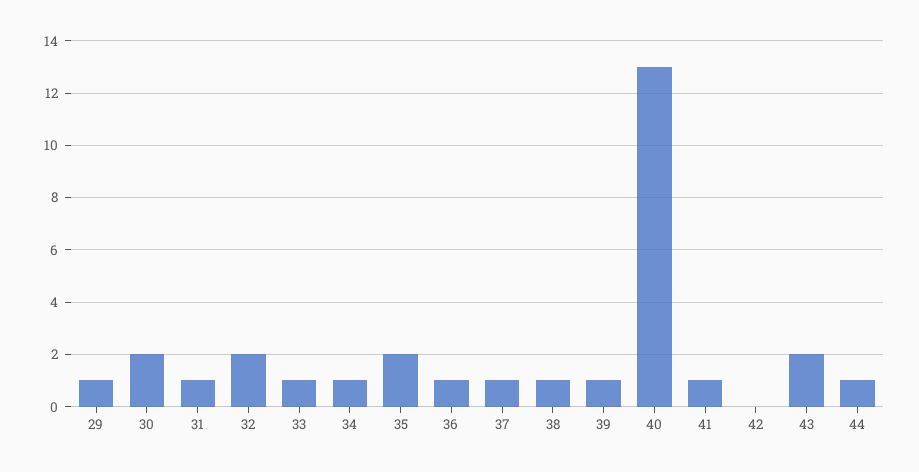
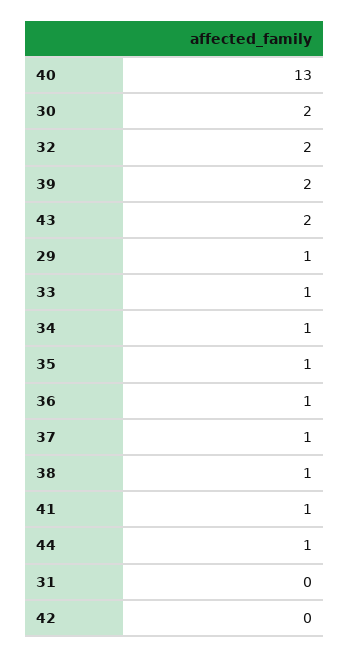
  {
    "29": 1,
    "30": 2,
-   "31": 1,
+   "31": 0,
    "32": 2,
    "33": 1,
    "34": 1,
-   "35": 2,
+   "35": 1,
    "36": 1,
    "37": 1,
    "38": 1,
-   "39": 1,
+   "39": 2,
    "40": 13,
    "41": 1,
    "42": 0,
    "43": 2,
    "44": 1
  }

